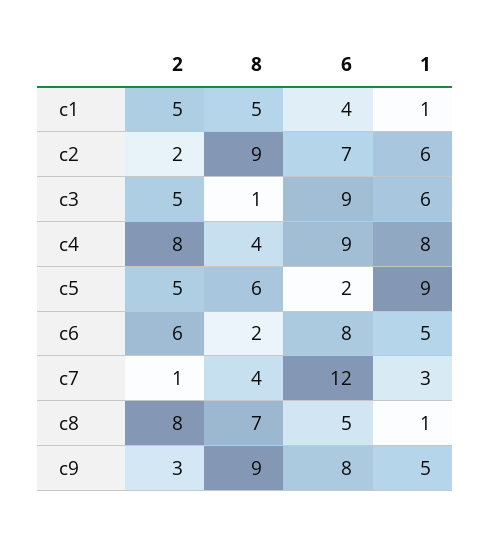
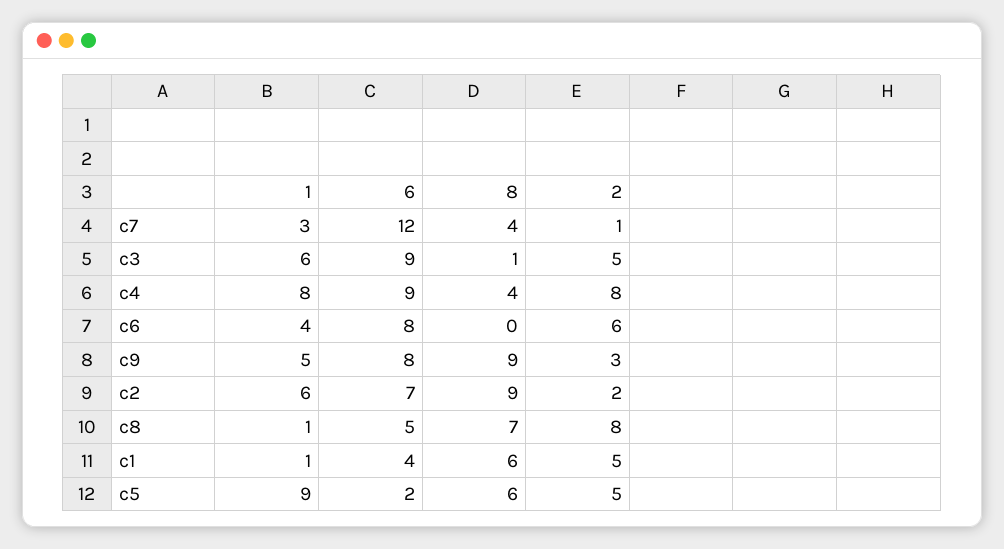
  {
    "2": {
      "c1": 5,
      "c2": 2,
      "c3": 5,
      "c4": 8,
      "c5": 5,
      "c6": 6,
      "c7": 1,
      "c8": 8,
      "c9": 3
    },
    "8": {
-     "c1": 5,
+     "c1": 6,
      "c2": 9,
      "c3": 1,
      "c4": 4,
      "c5": 6,
-     "c6": 2,
+     "c6": 0,
      "c7": 4,
      "c8": 7,
      "c9": 9
    },
    "6": {
      "c1": 4,
      "c2": 7,
      "c3": 9,
      "c4": 9,
      "c5": 2,
      "c6": 8,
      "c7": 12,
      "c8": 5,
      "c9": 8
    },
    "1": {
      "c1": 1,
      "c2": 6,
      "c3": 6,
      "c4": 8,
      "c5": 9,
-     "c6": 5,
+     "c6": 4,
      "c7": 3,
      "c8": 1,
      "c9": 5
    }
  }

